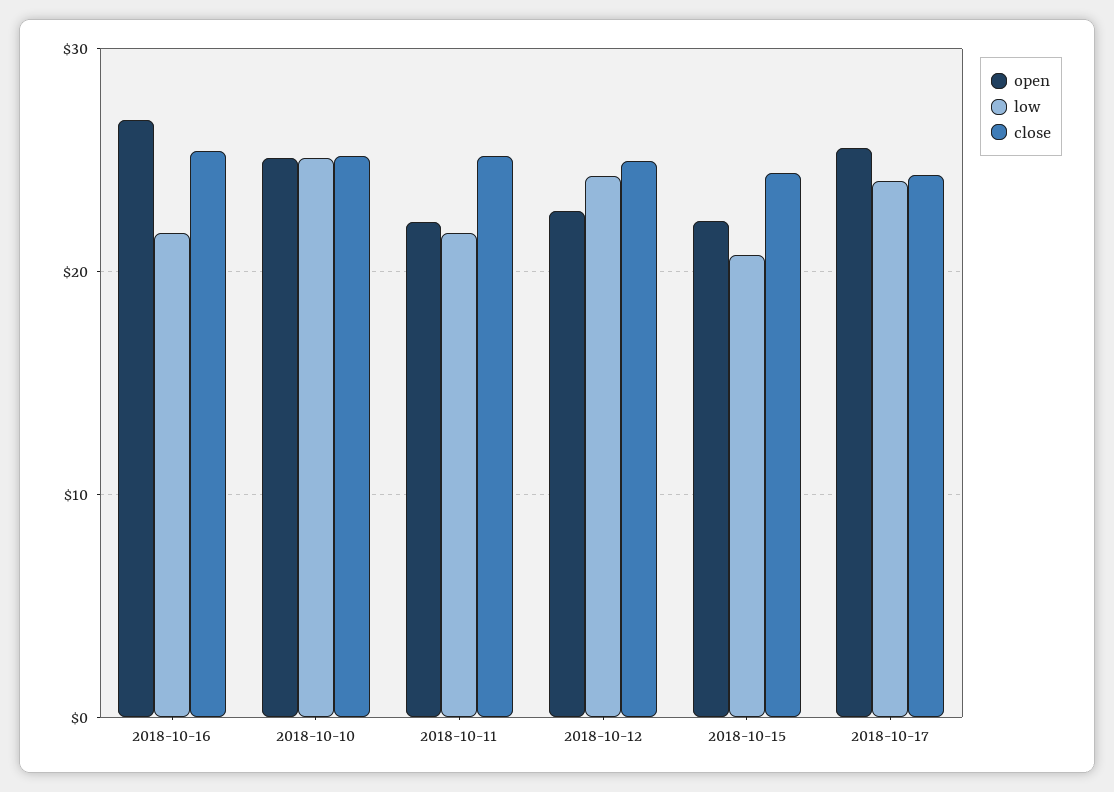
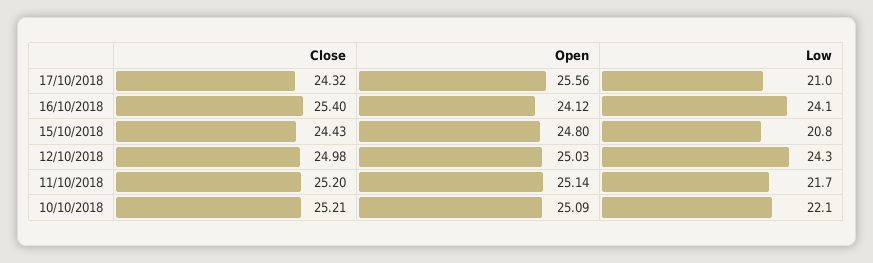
  {
    "open": {
-     "2018-10-16": 27,
+     "2018-10-16": 24.12,
      "2018-10-10": 25.09,
-     "2018-10-11": 22,
+     "2018-10-11": 25.14,
-     "2018-10-12": 23,
+     "2018-10-12": 25.03,
-     "2018-10-15": 22,
+     "2018-10-15": 24.8,
      "2018-10-17": 25.56
    },
    "low": {
-     "2018-10-16": 22,
+     "2018-10-16": 24.1,
-     "2018-10-10": 25,
+     "2018-10-10": 22.1,
      "2018-10-11": 21.7,
      "2018-10-12": 24.3,
      "2018-10-15": 20.8,
-     "2018-10-17": 24
+     "2018-10-17": 21
    },
    "close": {
      "2018-10-16": 25.4,
      "2018-10-10": 25.21,
      "2018-10-11": 25.2,
      "2018-10-12": 24.98,
      "2018-10-15": 24.43,
      "2018-10-17": 24.32
    }
  }

